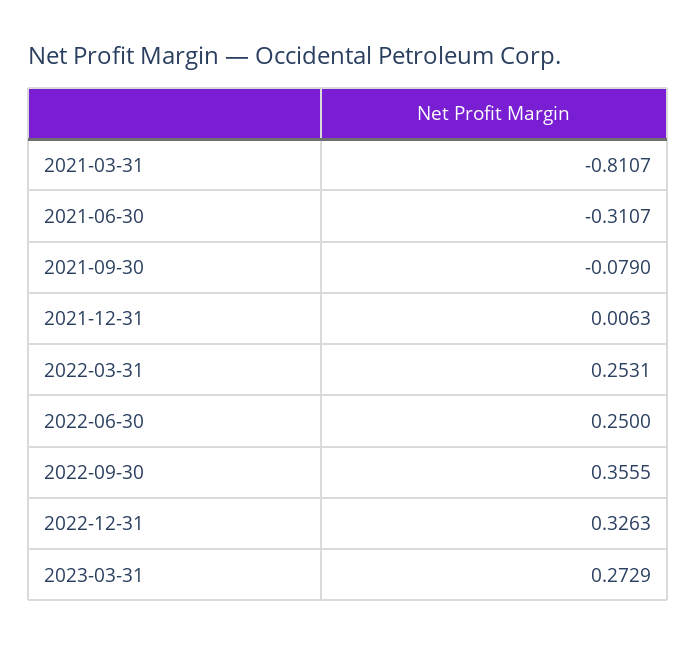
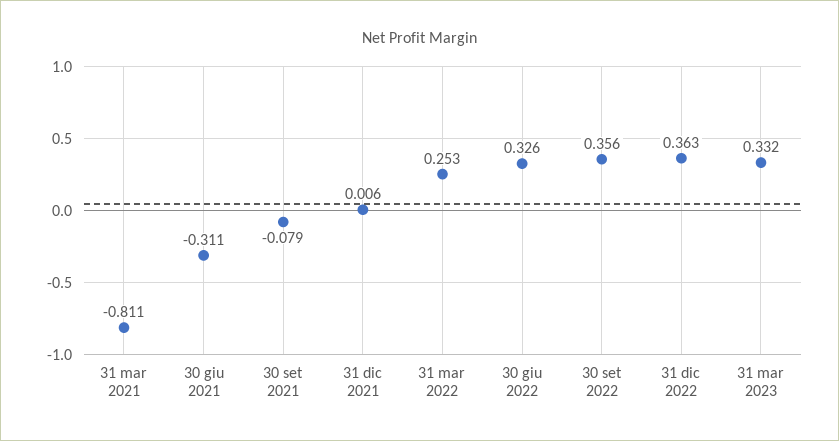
  {
    "2021-03-31": -0.8107,
    "2021-06-30": -0.3107,
    "2021-09-30": -0.079,
    "2021-12-31": 0.0063,
    "2022-03-31": 0.2531,
-   "2022-06-30": 0.25,
+   "2022-06-30": 0.326,
    "2022-09-30": 0.3555,
-   "2022-12-31": 0.3263,
+   "2022-12-31": 0.363,
-   "2023-03-31": 0.2729
+   "2023-03-31": 0.332
  }

